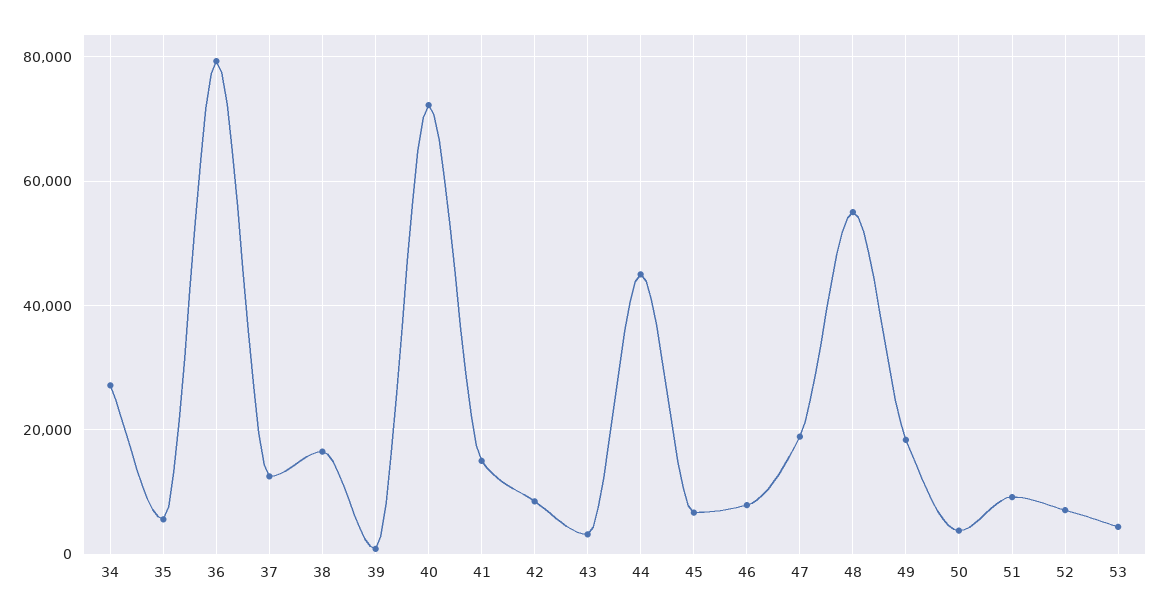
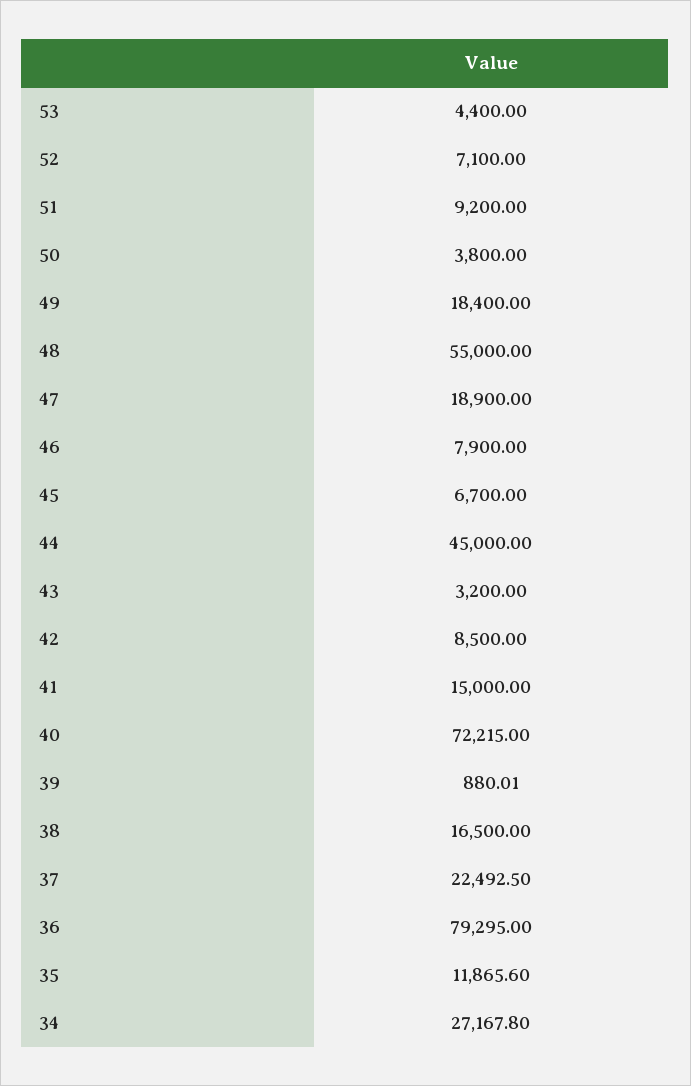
  {
    "34": 27167.8,
-   "35": 6000,
+   "35": 11865.6,
    "36": 79295,
-   "37": 12000,
+   "37": 22492.5,
    "38": 16500,
    "39": 880.01,
    "40": 72215,
    "41": 15000,
    "42": 8500,
    "43": 3200,
    "44": 45000,
    "45": 6700,
    "46": 7900,
    "47": 18900,
    "48": 55000,
    "49": 18400,
    "50": 3800,
    "51": 9200,
    "52": 7100,
    "53": 4400
  }

